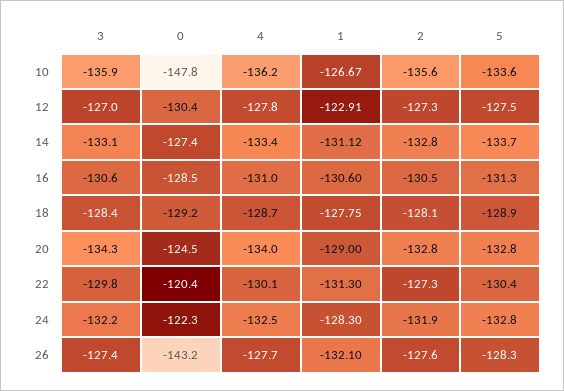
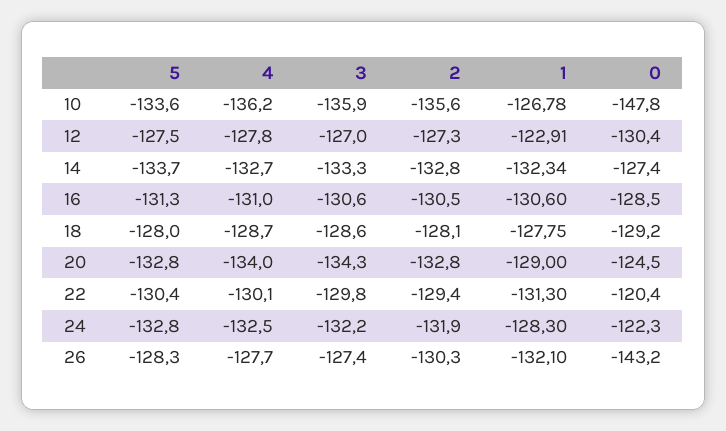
  {
    "3": {
      "10": -135.9,
      "12": -127,
-     "14": -133.1,
+     "14": -133.3,
      "16": -130.6,
-     "18": -128.4,
+     "18": -128.6,
      "20": -134.3,
      "22": -129.8,
      "24": -132.2,
      "26": -127.4
    },
    "0": {
      "10": -147.8,
      "12": -130.4,
      "14": -127.4,
      "16": -128.5,
      "18": -129.2,
      "20": -124.5,
      "22": -120.4,
      "24": -122.3,
      "26": -143.2
    },
    "4": {
      "10": -136.2,
      "12": -127.8,
-     "14": -133.4,
+     "14": -132.7,
      "16": -131,
      "18": -128.7,
      "20": -134,
      "22": -130.1,
      "24": -132.5,
      "26": -127.7
    },
    "1": {
-     "10": -126.67,
+     "10": -126.78,
      "12": -122.91,
-     "14": -131.12,
+     "14": -132.34,
      "16": -130.6,
      "18": -127.75,
      "20": -129,
      "22": -131.3,
      "24": -128.3,
      "26": -132.1
    },
    "2": {
      "10": -135.6,
      "12": -127.3,
      "14": -132.8,
      "16": -130.5,
      "18": -128.1,
      "20": -132.8,
-     "22": -127.3,
+     "22": -129.4,
      "24": -131.9,
-     "26": -127.6
+     "26": -130.3
    },
    "5": {
      "10": -133.6,
      "12": -127.5,
      "14": -133.7,
      "16": -131.3,
-     "18": -128.9,
+     "18": -128,
      "20": -132.8,
      "22": -130.4,
      "24": -132.8,
      "26": -128.3
    }
  }

